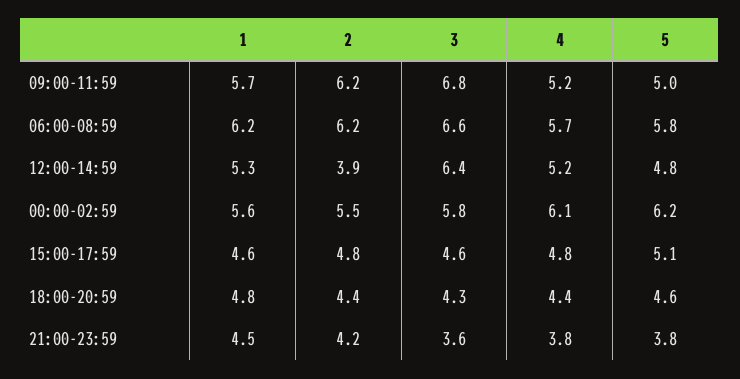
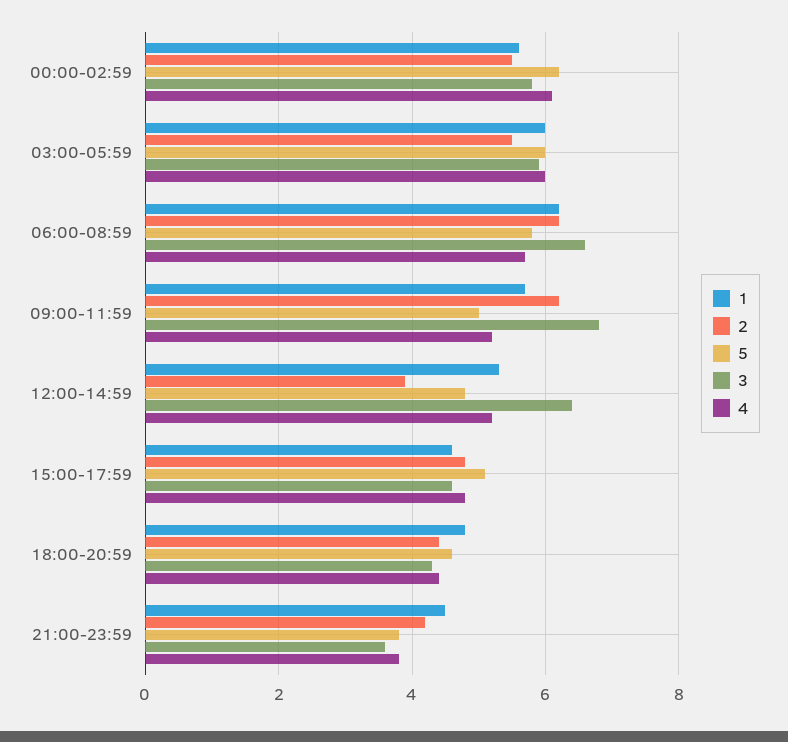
  {
    "1": {
      "09:00-11:59": 5.7,
      "06:00-08:59": 6.2,
      "12:00-14:59": 5.3,
      "00:00-02:59": 5.6,
      "15:00-17:59": 4.6,
      "18:00-20:59": 4.8,
-     "21:00-23:59": 4.5
+     "21:00-23:59": 4.5,
+     "03:00-05:59": 6
    },
    "2": {
      "09:00-11:59": 6.2,
      "06:00-08:59": 6.2,
      "12:00-14:59": 3.9,
      "00:00-02:59": 5.5,
      "15:00-17:59": 4.8,
      "18:00-20:59": 4.4,
-     "21:00-23:59": 4.2
+     "21:00-23:59": 4.2,
+     "03:00-05:59": 5.5
    },
    "3": {
      "09:00-11:59": 6.8,
      "06:00-08:59": 6.6,
      "12:00-14:59": 6.4,
      "00:00-02:59": 5.8,
      "15:00-17:59": 4.6,
      "18:00-20:59": 4.3,
-     "21:00-23:59": 3.6
+     "21:00-23:59": 3.6,
+     "03:00-05:59": 6
    },
    "4": {
      "09:00-11:59": 5.2,
      "06:00-08:59": 5.7,
      "12:00-14:59": 5.2,
      "00:00-02:59": 6.1,
      "15:00-17:59": 4.8,
      "18:00-20:59": 4.4,
-     "21:00-23:59": 3.8
+     "21:00-23:59": 3.8,
+     "03:00-05:59": 6
    },
    "5": {
      "09:00-11:59": 5,
      "06:00-08:59": 5.8,
      "12:00-14:59": 4.8,
      "00:00-02:59": 6.2,
      "15:00-17:59": 5.1,
      "18:00-20:59": 4.6,
-     "21:00-23:59": 3.8
+     "21:00-23:59": 3.8,
+     "03:00-05:59": 6
    }
  }

